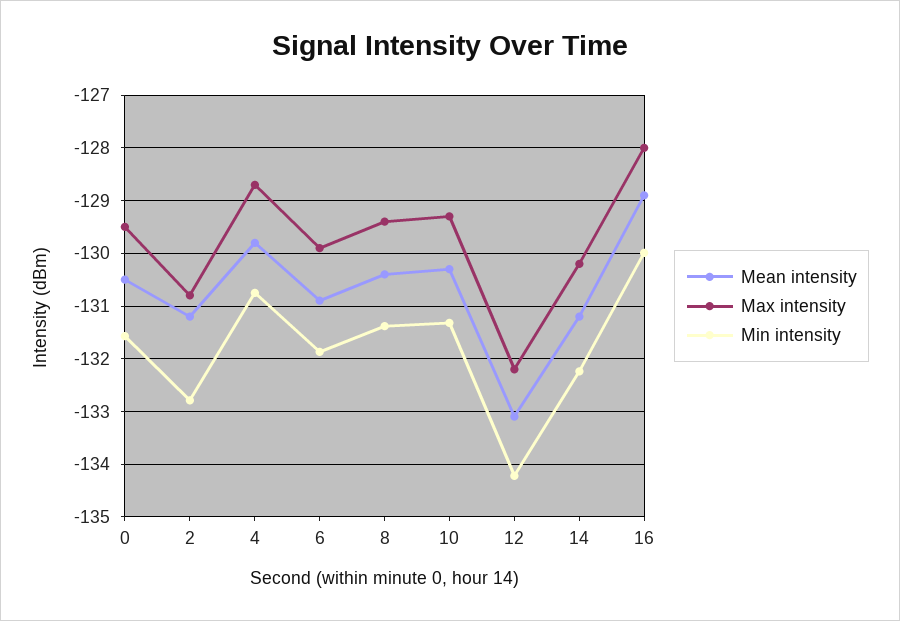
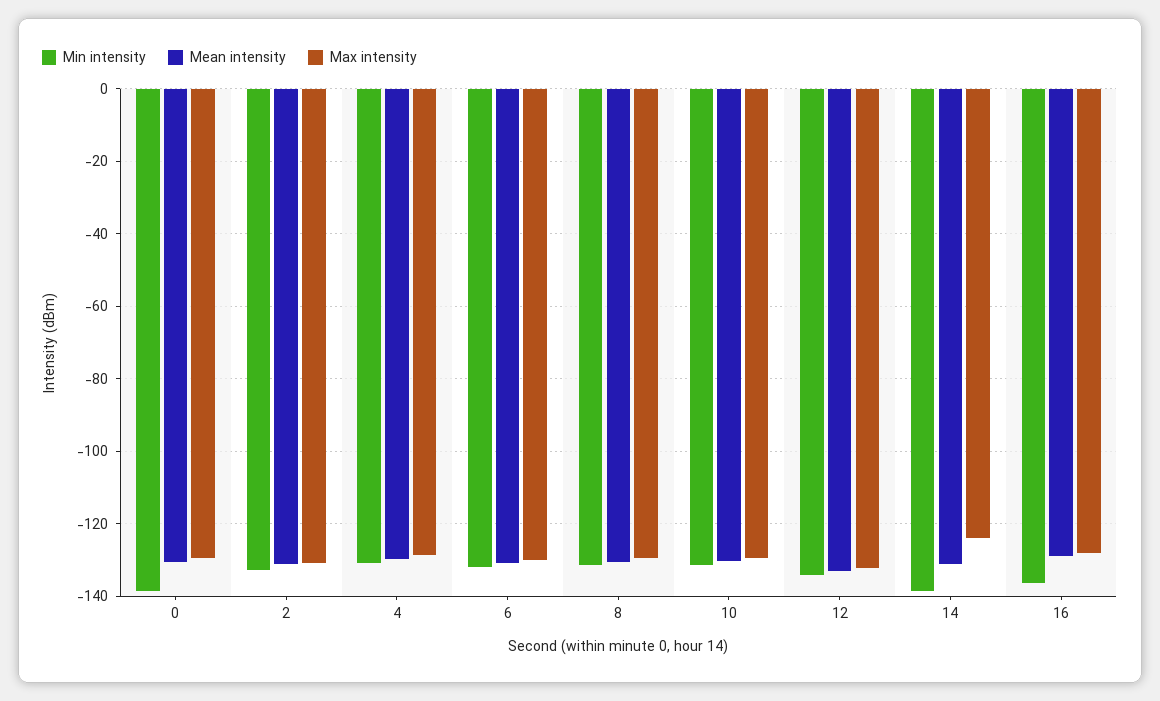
  {
    "Mean intensity": {
      "0": -130.6,
      "2": -131.2,
      "4": -129.8,
      "6": -131,
      "8": -130.4,
      "10": -130.4,
      "12": -133.2,
      "14": -131.2,
      "16": -129
    },
    "Max intensity": {
      "0": -129.6,
      "2": -130.8,
      "4": -128.8,
      "6": -130,
      "8": -129.4,
      "10": -129.4,
      "12": -132.2,
-     "14": -130.2,
+     "14": -124,
      "16": -128
    },
    "Min intensity": {
-     "0": -131.6,
+     "0": -138,
      "2": -132.8,
      "4": -130.8,
      "6": -131.8,
      "8": -131.4,
      "10": -131.4,
      "12": -134.2,
-     "14": -132.2,
+     "14": -138,
-     "16": -130
+     "16": -136
    }
  }

